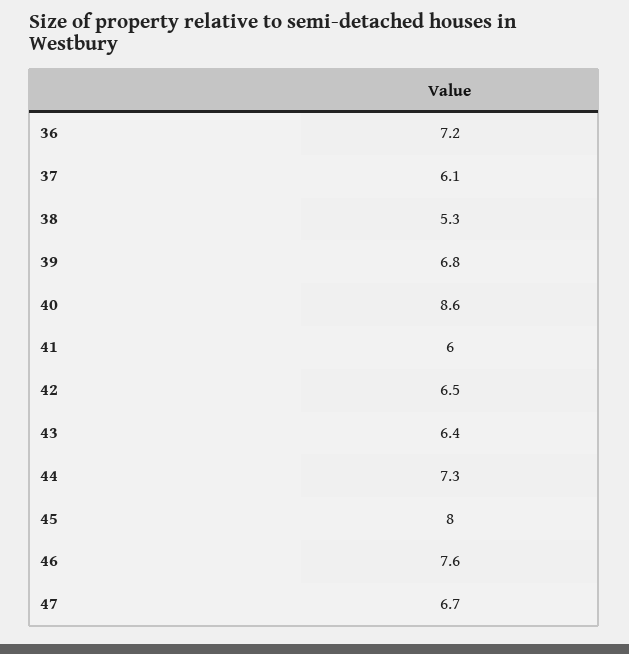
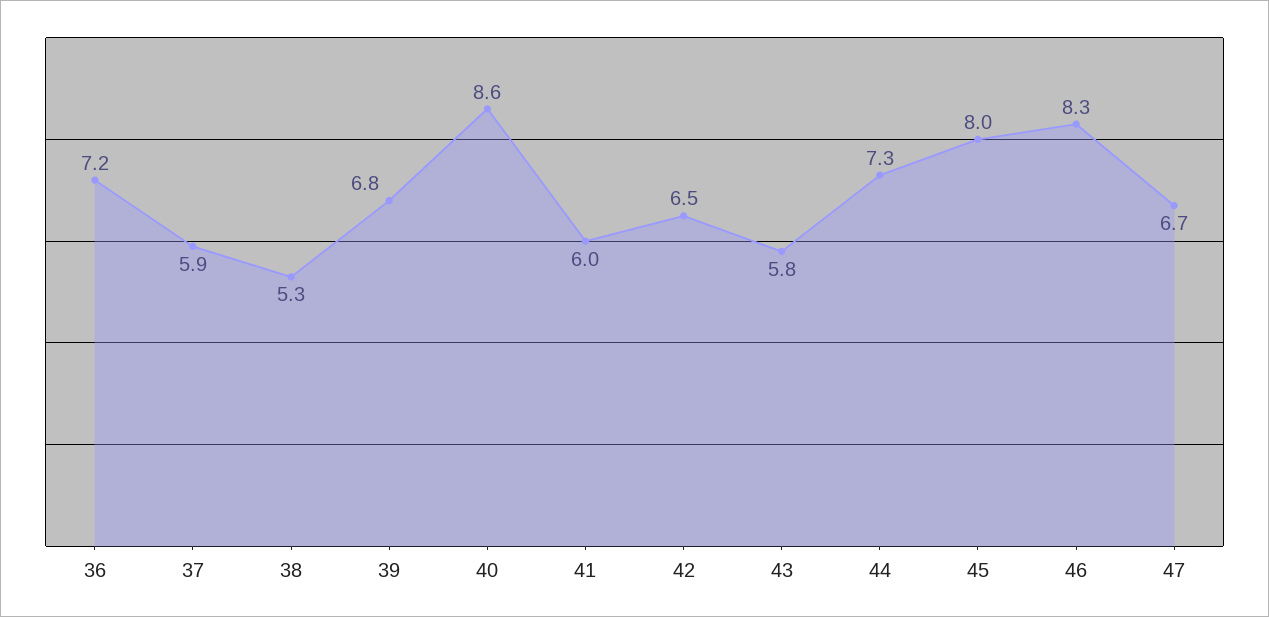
  {
    "36": 7.2,
-   "37": 6.1,
+   "37": 5.9,
    "38": 5.3,
    "39": 6.8,
    "40": 8.6,
    "41": 6,
    "42": 6.5,
-   "43": 6.4,
+   "43": 5.8,
    "44": 7.3,
    "45": 8,
-   "46": 7.6,
+   "46": 8.3,
    "47": 6.7
  }

